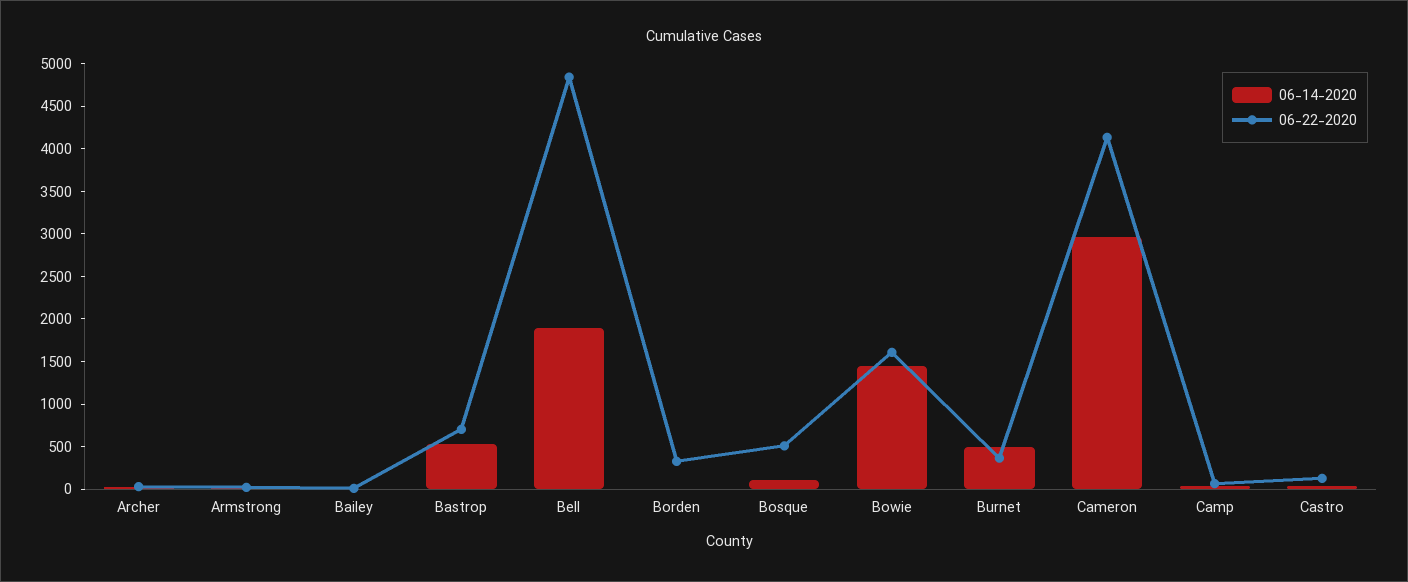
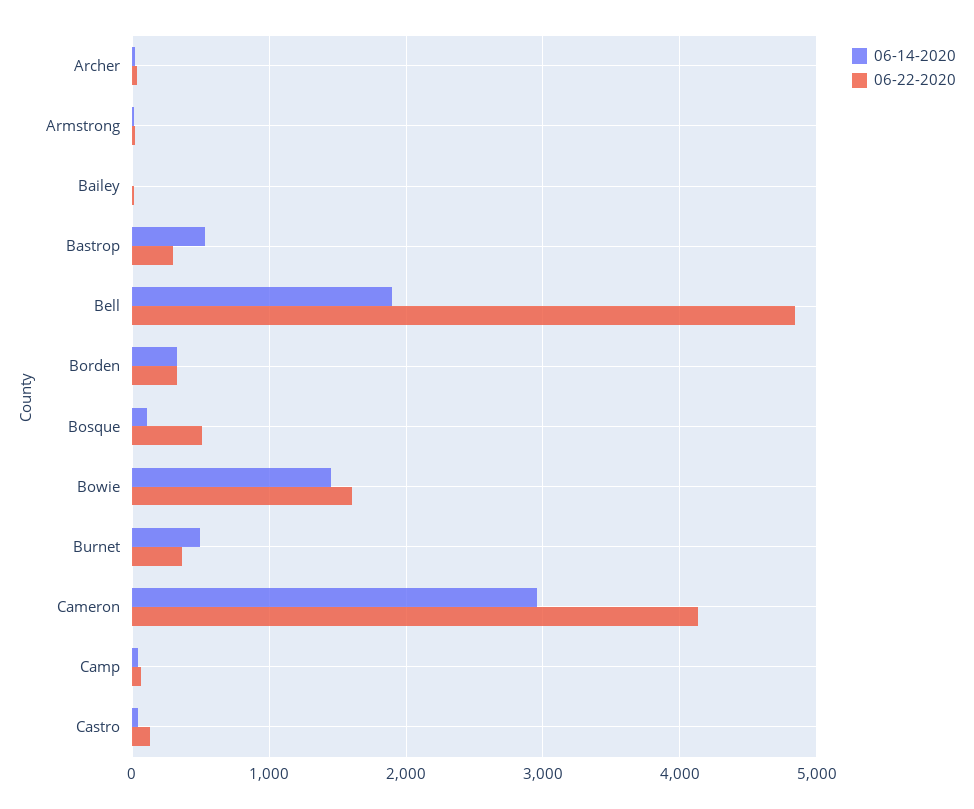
  {
    "06-14-2020": {
      "Archer": 0,
      "Armstrong": 0,
      "Bailey": 0,
      "Bastrop": 500,
      "Bell": 1900,
-     "Borden": 0,
+     "Borden": 300,
      "Bosque": 100,
      "Bowie": 1400,
      "Burnet": 500,
      "Cameron": 3000,
      "Camp": 0,
      "Castro": 0
    },
    "06-22-2020": {
      "Archer": 0,
      "Armstrong": 0,
      "Bailey": 0,
-     "Bastrop": 700,
+     "Bastrop": 300,
      "Bell": 4800,
      "Borden": 300,
      "Bosque": 500,
      "Bowie": 1600,
      "Burnet": 400,
      "Cameron": 4100,
      "Camp": 100,
      "Castro": 100
    }
  }

